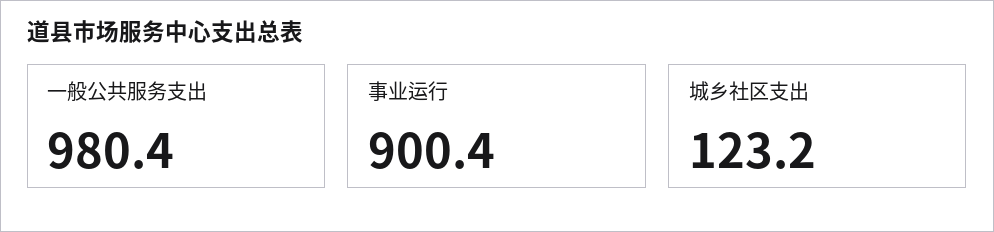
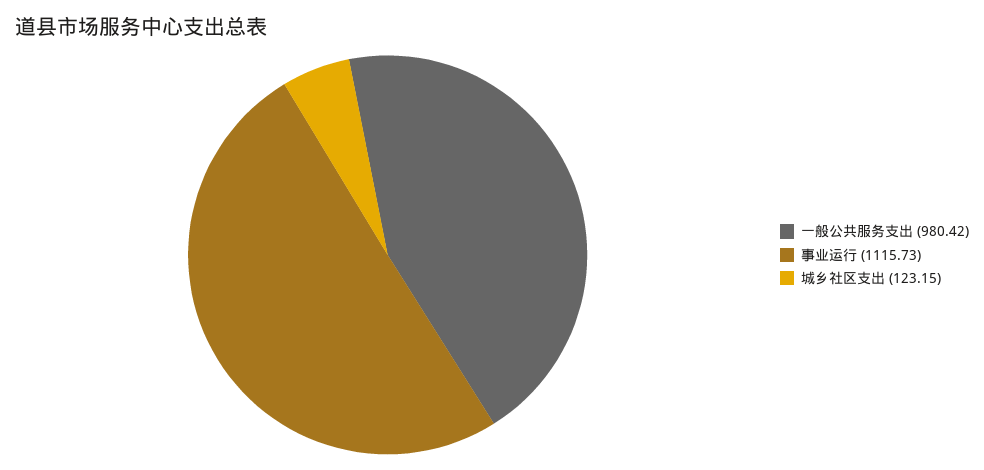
  {
    "一般公共服务支出": 980.42,
-   "事业运行": 900.4,
+   "事业运行": 1115.73,
    "城乡社区支出": 123.15
  }

